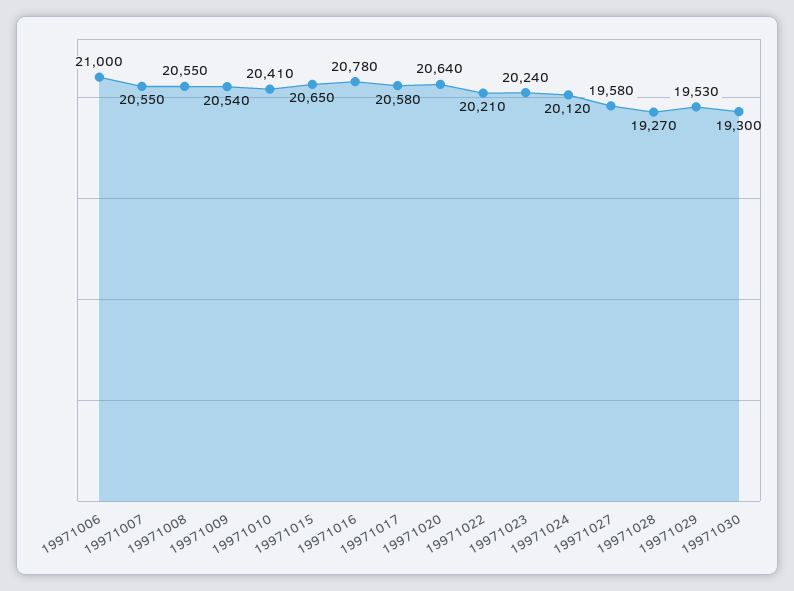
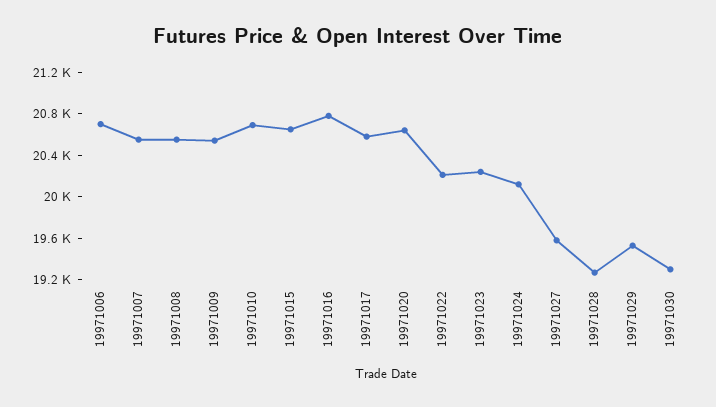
  {
-   "19971006": 21000,
+   "19971006": 20700,
    "19971007": 20550,
    "19971008": 20550,
    "19971009": 20540,
-   "19971010": 20410,
+   "19971010": 20700,
    "19971015": 20650,
    "19971016": 20780,
    "19971017": 20580,
    "19971020": 20640,
    "19971022": 20210,
    "19971023": 20240,
    "19971024": 20120,
    "19971027": 19580,
    "19971028": 19270,
    "19971029": 19530,
    "19971030": 19300
  }

